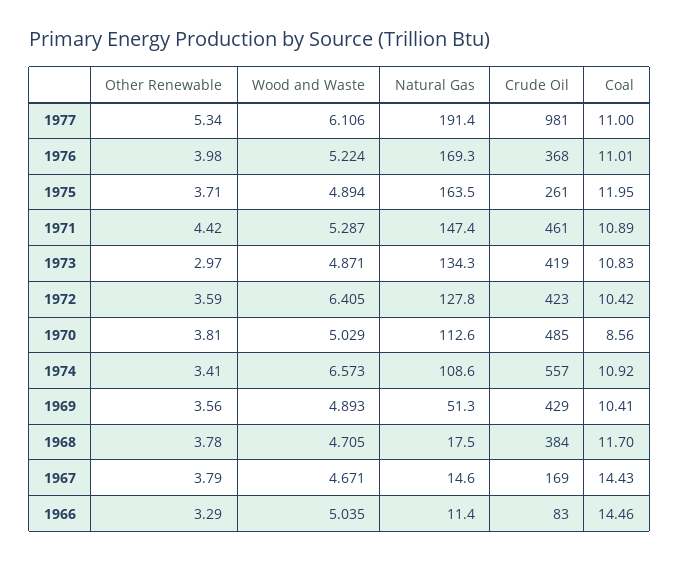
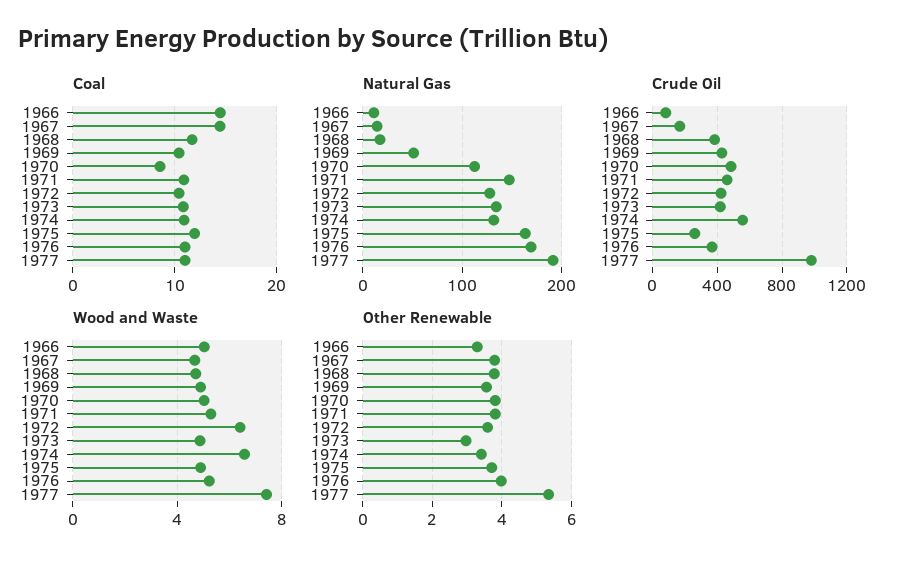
  {
    "Other Renewable": {
      "1977": 5.34,
      "1976": 3.98,
      "1975": 3.71,
-     "1971": 4.42,
+     "1971": 3.8,
      "1973": 2.97,
      "1972": 3.59,
      "1970": 3.81,
      "1974": 3.41,
      "1969": 3.56,
      "1968": 3.78,
      "1967": 3.79,
      "1966": 3.29
    },
    "Wood and Waste": {
-     "1977": 6.106,
+     "1977": 7.5,
      "1976": 5.224,
      "1975": 4.894,
      "1971": 5.287,
      "1973": 4.871,
      "1972": 6.405,
      "1970": 5.029,
      "1974": 6.573,
      "1969": 4.893,
      "1968": 4.705,
      "1967": 4.671,
      "1966": 5.035
    },
    "Natural Gas": {
      "1977": 191.4,
      "1976": 169.3,
      "1975": 163.5,
      "1971": 147.4,
      "1973": 134.3,
      "1972": 127.8,
      "1970": 112.6,
-     "1974": 108.6,
+     "1974": 130,
      "1969": 51.3,
      "1968": 17.5,
      "1967": 14.6,
      "1966": 11.4
    },
    "Crude Oil": {
      "1977": 981,
      "1976": 368,
      "1975": 261,
      "1971": 461,
      "1973": 419,
      "1972": 423,
      "1970": 485,
      "1974": 557,
      "1969": 429,
      "1968": 384,
      "1967": 169,
      "1966": 83
    },
    "Coal": {
      "1977": 11,
      "1976": 11.01,
      "1975": 11.95,
      "1971": 10.89,
      "1973": 10.83,
      "1972": 10.42,
      "1970": 8.56,
      "1974": 10.92,
      "1969": 10.41,
      "1968": 11.7,
      "1967": 14.43,
      "1966": 14.46
    }
  }

